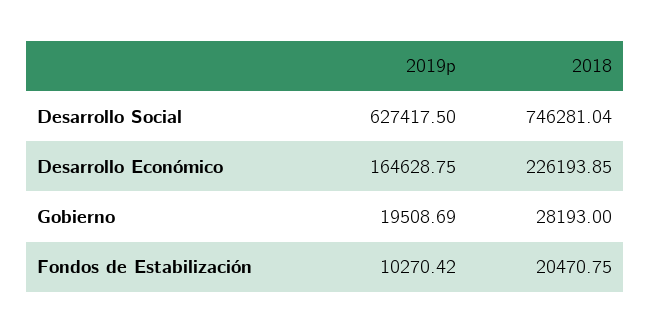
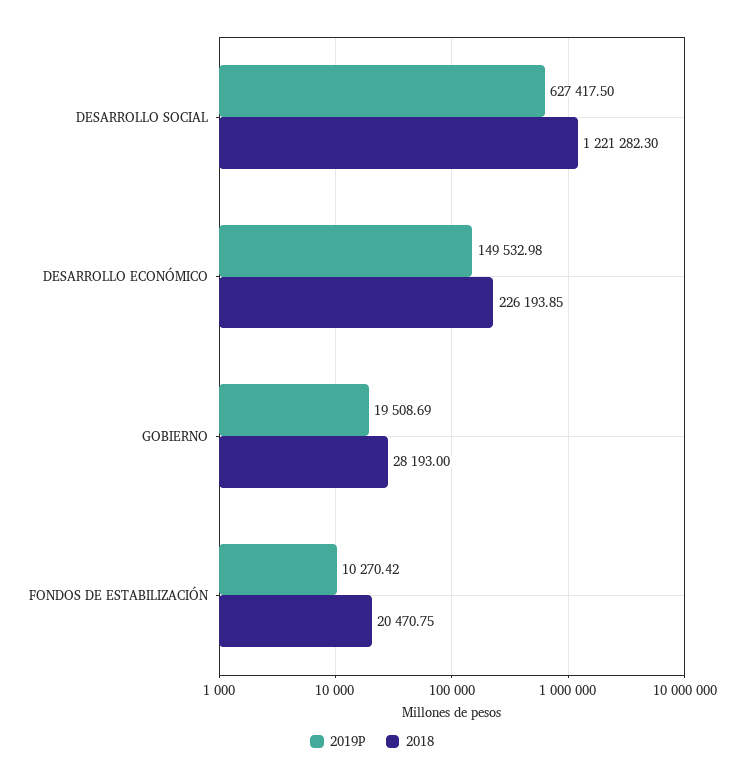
  {
    "2019p": {
      "Desarrollo Social": 627417.5,
-     "Desarrollo Económico": 164628.75,
+     "Desarrollo Económico": 149532.98,
      "Gobierno": 19508.69,
      "Fondos de Estabilización": 10270.42
    },
    "2018": {
-     "Desarrollo Social": 746281.04,
+     "Desarrollo Social": 1221282.3,
      "Desarrollo Económico": 226193.85,
      "Gobierno": 28193,
      "Fondos de Estabilización": 20470.75
    }
  }

